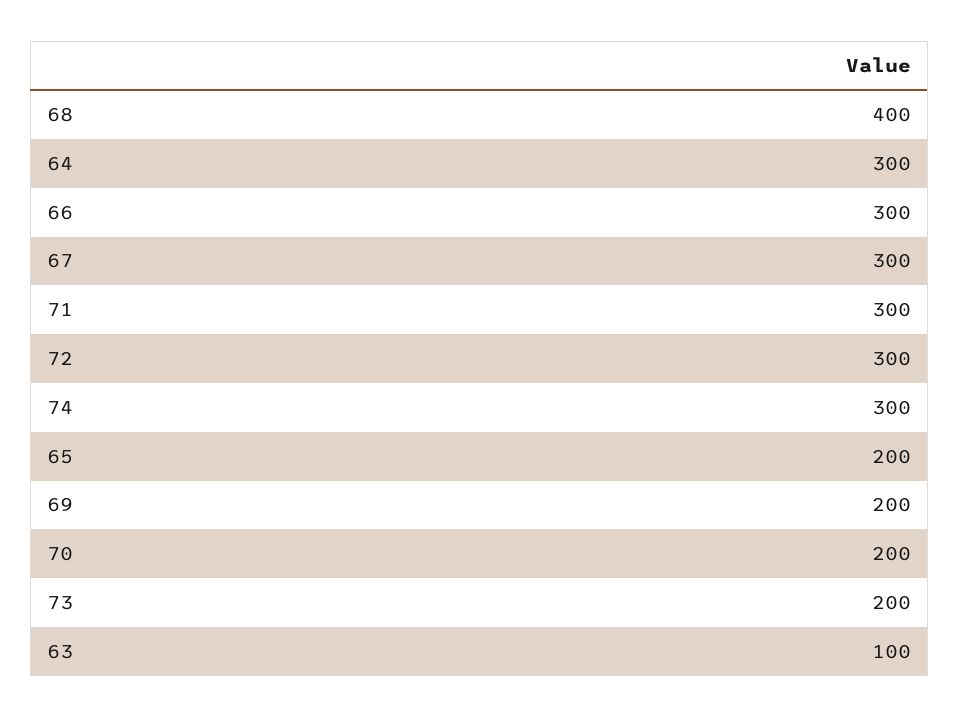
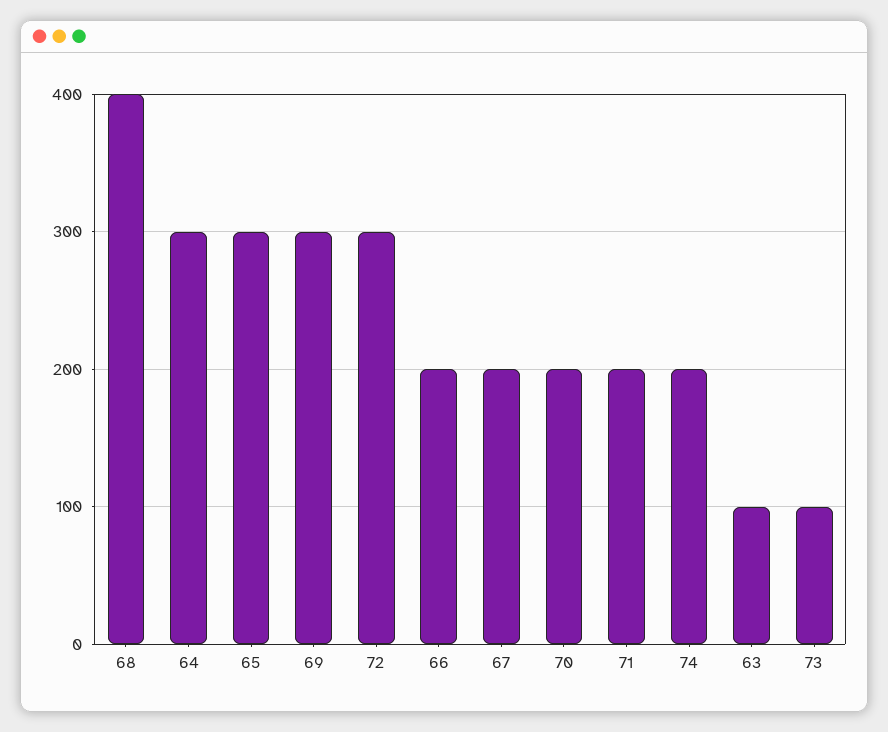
  {
    "68": 400,
    "64": 300,
-   "66": 300,
+   "66": 200,
-   "67": 300,
+   "67": 200,
-   "71": 300,
+   "71": 200,
    "72": 300,
-   "74": 300,
+   "74": 200,
-   "65": 200,
+   "65": 300,
-   "69": 200,
+   "69": 300,
    "70": 200,
-   "73": 200,
+   "73": 100,
    "63": 100
  }

